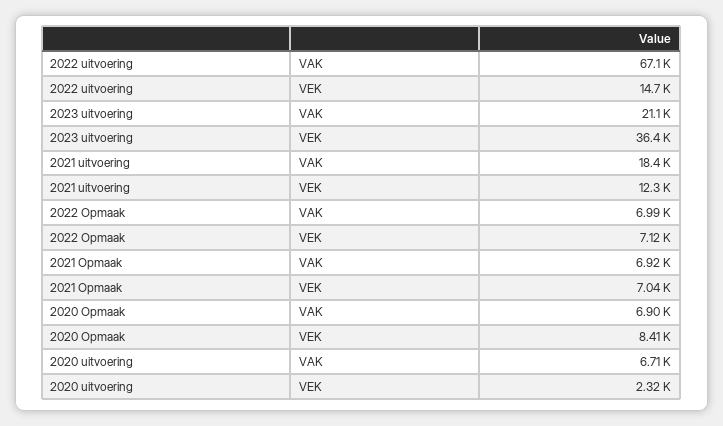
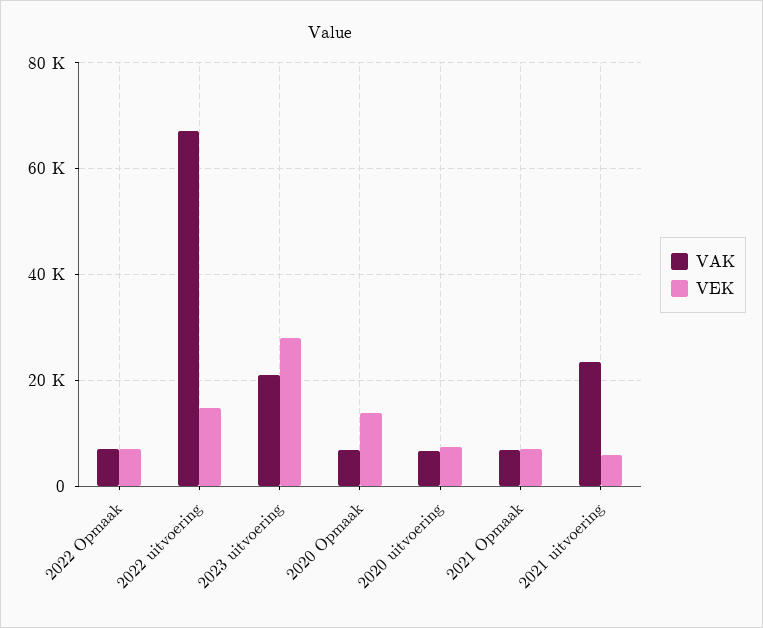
  {
    "VAK": {
      "2022 uitvoering": 67100,
      "2023 uitvoering": 21100,
-     "2021 uitvoering": 18400,
+     "2021 uitvoering": 24000,
      "2022 Opmaak": 6990,
      "2021 Opmaak": 6920,
      "2020 Opmaak": 6900,
      "2020 uitvoering": 6710
    },
    "VEK": {
      "2022 uitvoering": 14700,
-     "2023 uitvoering": 36400,
+     "2023 uitvoering": 28000,
-     "2021 uitvoering": 12300,
+     "2021 uitvoering": 6000,
      "2022 Opmaak": 7120,
      "2021 Opmaak": 7040,
-     "2020 Opmaak": 8410,
+     "2020 Opmaak": 14000,
-     "2020 uitvoering": 2320
+     "2020 uitvoering": 8000
    }
  }

